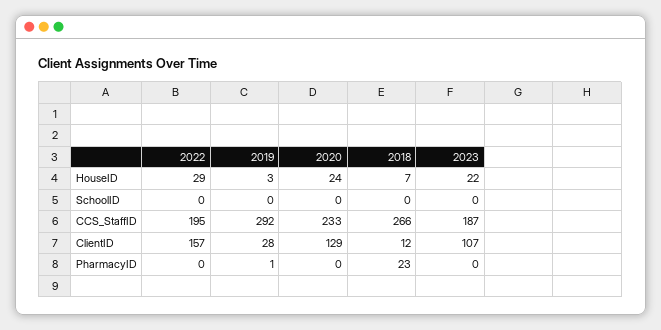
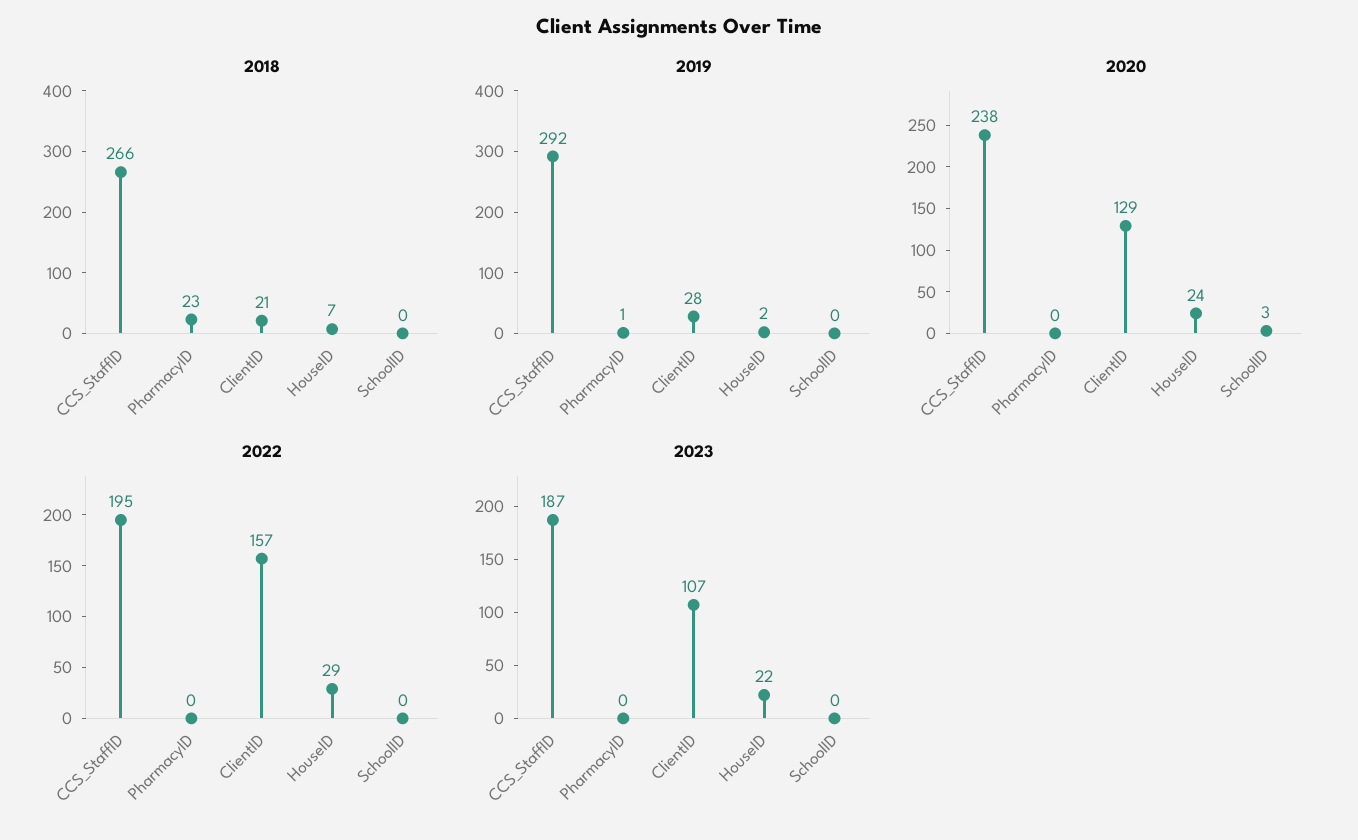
  {
    "2022": {
      "HouseID": 29,
      "SchoolID": 0,
      "CCS_StaffID": 195,
      "ClientID": 157,
      "PharmacyID": 0
    },
    "2019": {
-     "HouseID": 3,
+     "HouseID": 2,
      "SchoolID": 0,
      "CCS_StaffID": 292,
      "ClientID": 28,
      "PharmacyID": 1
    },
    "2020": {
      "HouseID": 24,
-     "SchoolID": 0,
+     "SchoolID": 3,
-     "CCS_StaffID": 233,
+     "CCS_StaffID": 238,
      "ClientID": 129,
      "PharmacyID": 0
    },
    "2018": {
      "HouseID": 7,
      "SchoolID": 0,
      "CCS_StaffID": 266,
-     "ClientID": 12,
+     "ClientID": 21,
      "PharmacyID": 23
    },
    "2023": {
      "HouseID": 22,
      "SchoolID": 0,
      "CCS_StaffID": 187,
      "ClientID": 107,
      "PharmacyID": 0
    }
  }

